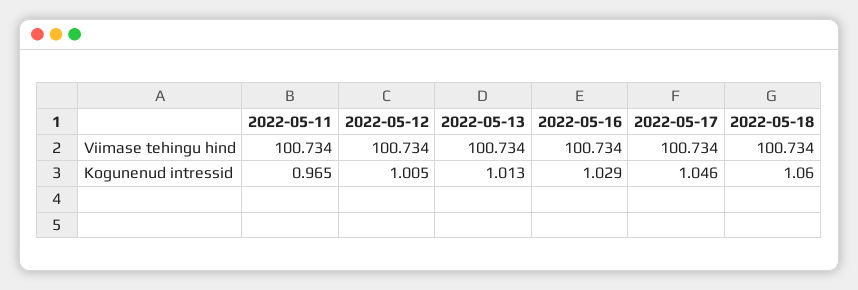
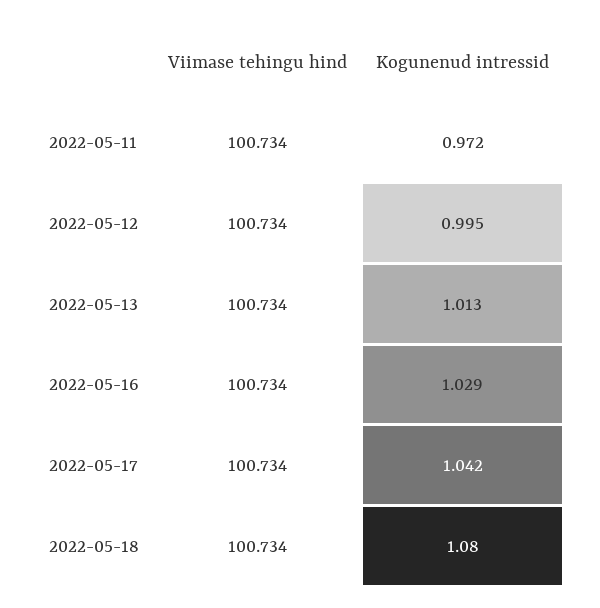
  {
    "2022-05-11": {
      "Viimase tehingu hind": 100.734,
-     "Kogunenud intressid": 0.965
+     "Kogunenud intressid": 0.972
    },
    "2022-05-12": {
      "Viimase tehingu hind": 100.734,
-     "Kogunenud intressid": 1.005
+     "Kogunenud intressid": 0.995
    },
    "2022-05-13": {
      "Viimase tehingu hind": 100.734,
      "Kogunenud intressid": 1.013
    },
    "2022-05-16": {
      "Viimase tehingu hind": 100.734,
      "Kogunenud intressid": 1.029
    },
    "2022-05-17": {
      "Viimase tehingu hind": 100.734,
-     "Kogunenud intressid": 1.046
+     "Kogunenud intressid": 1.042
    },
    "2022-05-18": {
      "Viimase tehingu hind": 100.734,
-     "Kogunenud intressid": 1.06
+     "Kogunenud intressid": 1.08
    }
  }

